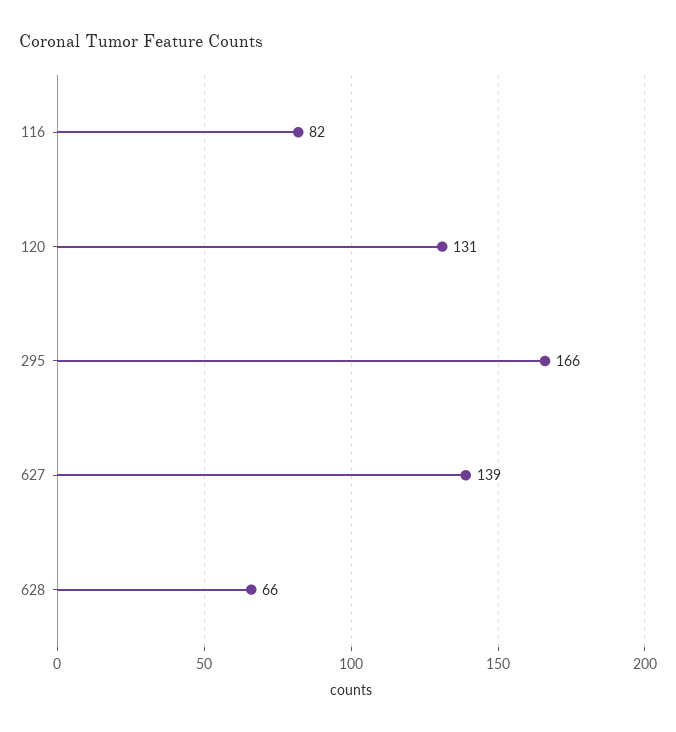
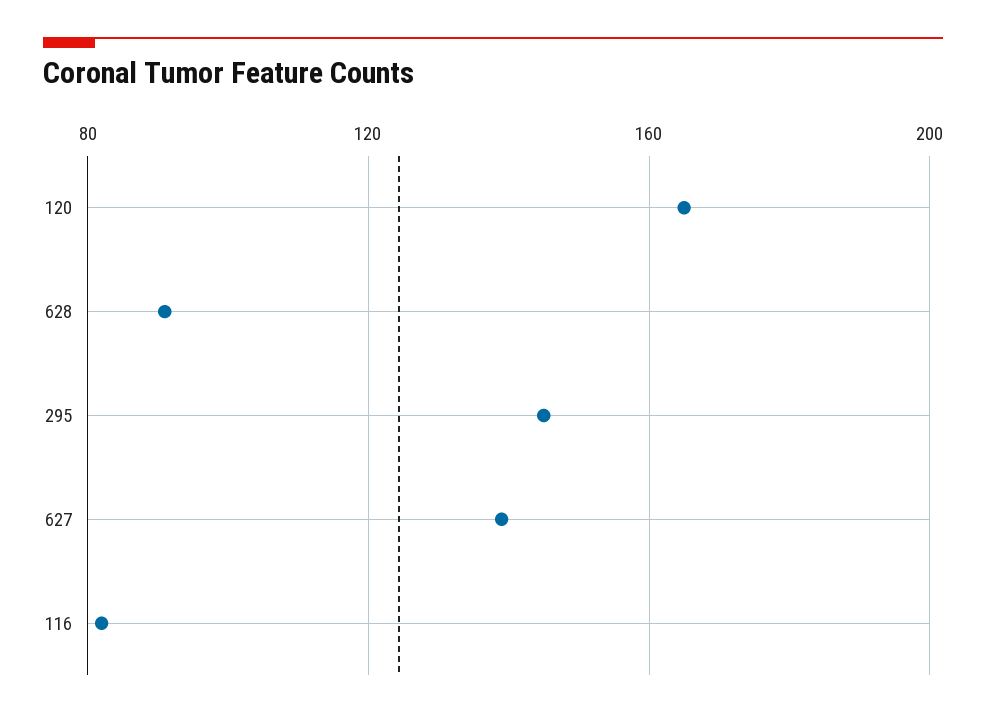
  {
    "116": 82,
-   "120": 131,
+   "120": 165,
-   "295": 166,
+   "295": 145,
    "627": 139,
-   "628": 66
+   "628": 90
  }

